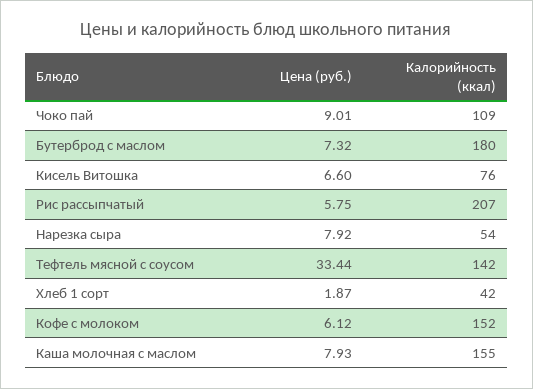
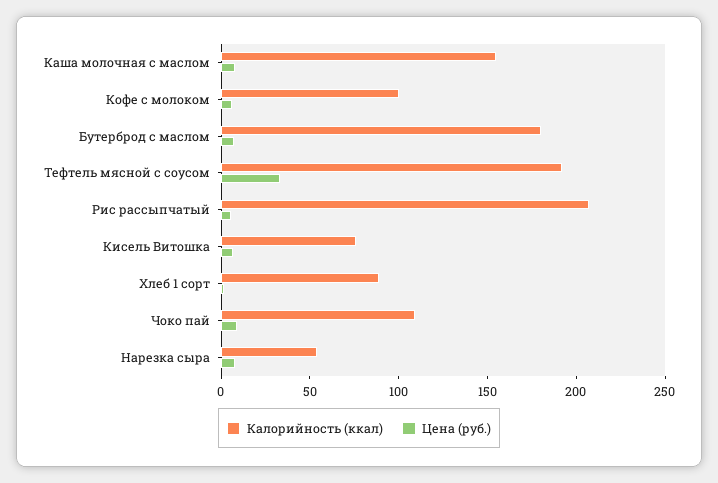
  {
    "Цена (руб.)": {
      "Чоко пай": 9.01,
      "Бутерброд с маслом": 7.32,
      "Кисель Витошка": 6.6,
      "Рис рассыпчатый": 5.75,
      "Нарезка сыра": 7.92,
      "Тефтель мясной с соусом": 33.44,
      "Хлеб 1 сорт": 1.87,
      "Кофе с молоком": 6.12,
      "Каша молочная с маслом": 7.93
    },
    "Калорийность (ккал)": {
      "Чоко пай": 109,
      "Бутерброд с маслом": 180,
      "Кисель Витошка": 76,
      "Рис рассыпчатый": 207,
      "Нарезка сыра": 54,
-     "Тефтель мясной с соусом": 142,
+     "Тефтель мясной с соусом": 190,
-     "Хлеб 1 сорт": 42,
+     "Хлеб 1 сорт": 90,
-     "Кофе с молоком": 152,
+     "Кофе с молоком": 100,
      "Каша молочная с маслом": 155
    }
  }

